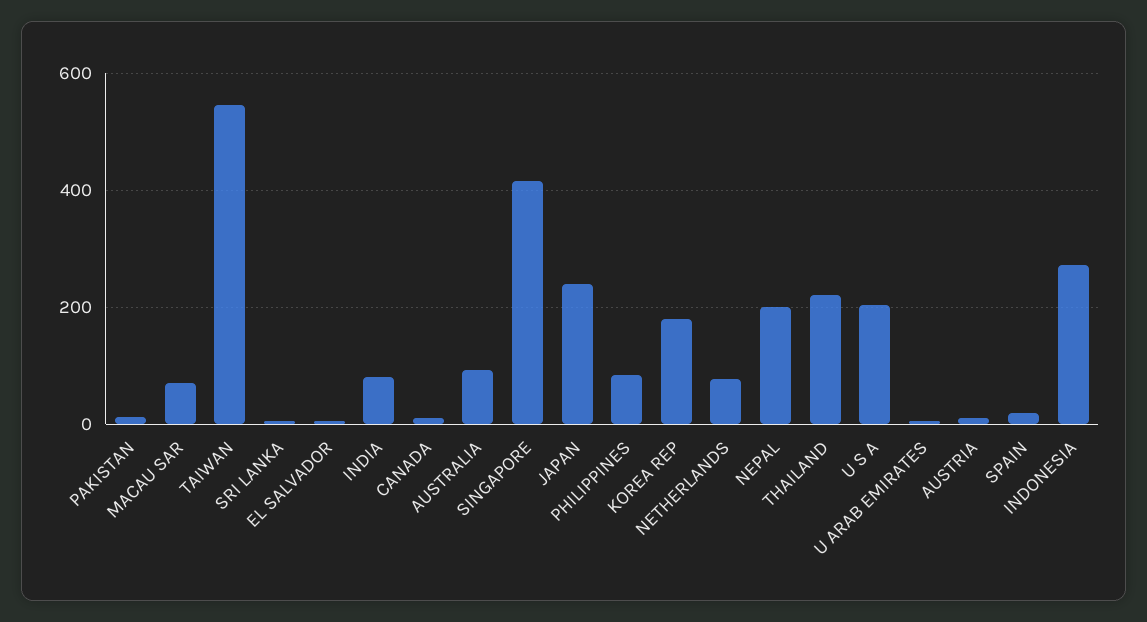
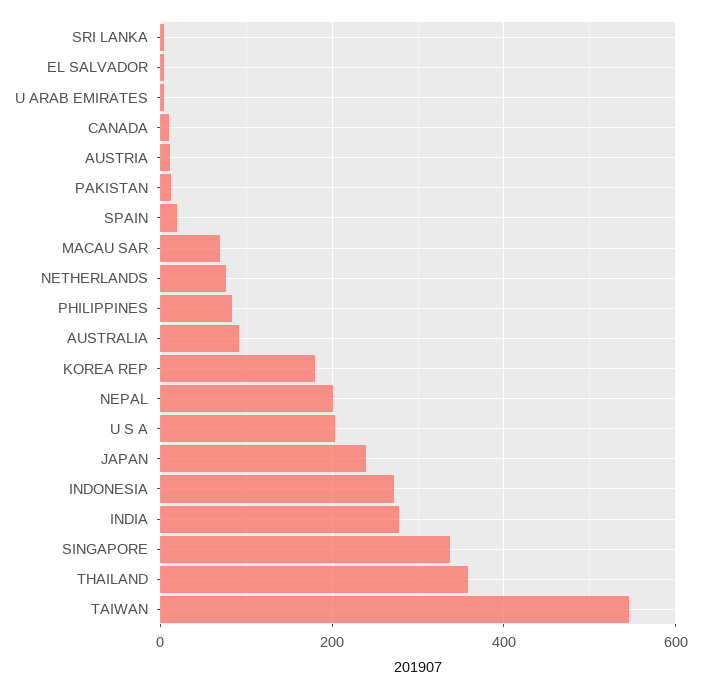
  {
    "PAKISTAN": 20,
    "MACAU SAR": 80,
    "TAIWAN": 540,
    "SRI LANKA": 0,
    "EL SALVADOR": 0,
-   "INDIA": 80,
+   "INDIA": 280,
    "CANADA": 20,
    "AUSTRALIA": 100,
-   "SINGAPORE": 420,
+   "SINGAPORE": 340,
    "JAPAN": 240,
    "PHILIPPINES": 80,
    "KOREA REP": 180,
    "NETHERLANDS": 80,
    "NEPAL": 200,
-   "THAILAND": 220,
+   "THAILAND": 360,
    "U S A": 200,
    "U ARAB EMIRATES": 0,
    "AUSTRIA": 20,
    "SPAIN": 20,
    "INDONESIA": 280
  }

